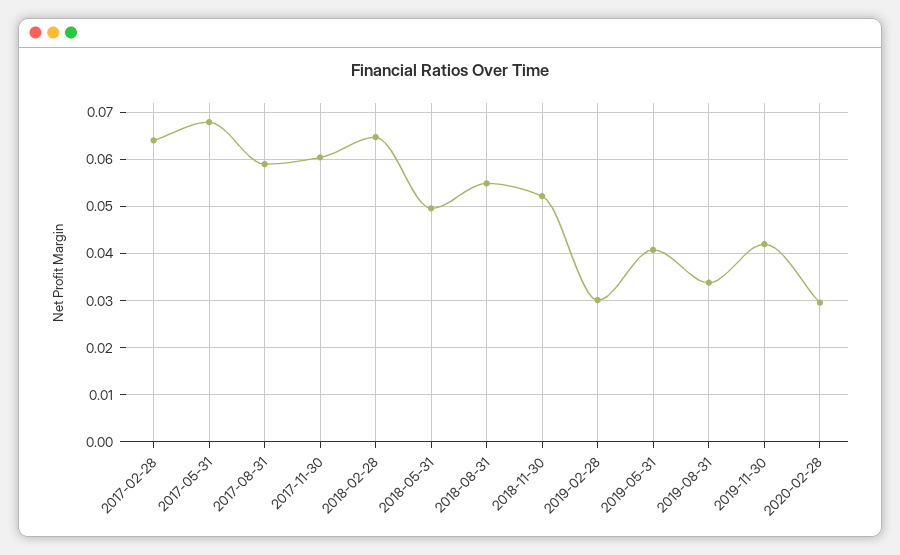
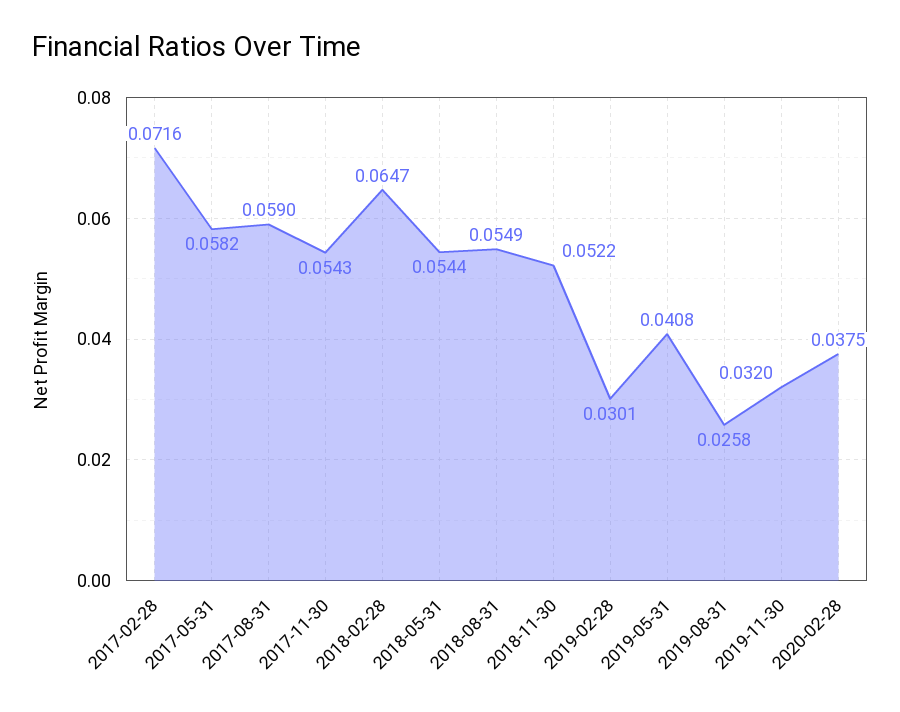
  {
-   "2017-02-28": 0.064,
+   "2017-02-28": 0.0716,
-   "2017-05-31": 0.068,
+   "2017-05-31": 0.0582,
    "2017-08-31": 0.059,
-   "2017-11-30": 0.06,
+   "2017-11-30": 0.0543,
    "2018-02-28": 0.0647,
-   "2018-05-31": 0.05,
+   "2018-05-31": 0.0544,
    "2018-08-31": 0.0549,
    "2018-11-30": 0.0522,
    "2019-02-28": 0.0301,
    "2019-05-31": 0.0408,
-   "2019-08-31": 0.034,
+   "2019-08-31": 0.0258,
-   "2019-11-30": 0.042,
+   "2019-11-30": 0.032,
-   "2020-02-28": 0.03
+   "2020-02-28": 0.0375
  }

